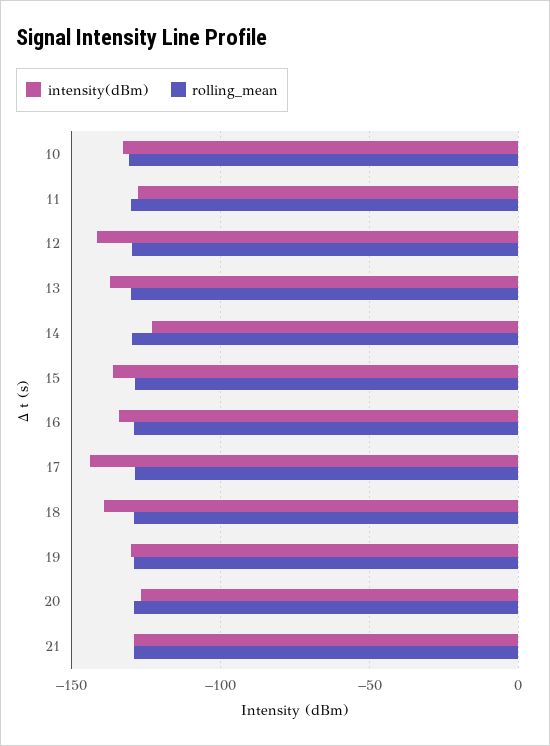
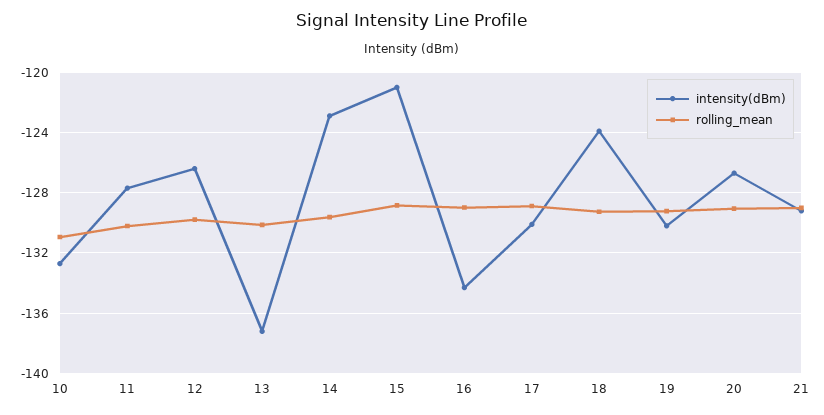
  {
    "intensity(dBm)": {
      "10": -132.5,
      "11": -127.5,
-     "12": -140,
+     "12": -126.5,
      "13": -137,
      "14": -123,
-     "15": -135,
+     "15": -121,
      "16": -134.5,
-     "17": -145,
+     "17": -130,
-     "18": -140,
+     "18": -124,
      "19": -130,
      "20": -126.5,
      "21": -129
    },
    "rolling_mean": {
      "10": -131,
      "11": -130,
      "12": -130,
      "13": -130,
      "14": -129.5,
      "15": -129,
      "16": -129,
      "17": -129,
      "18": -129.5,
      "19": -129,
      "20": -129,
      "21": -129
    }
  }

